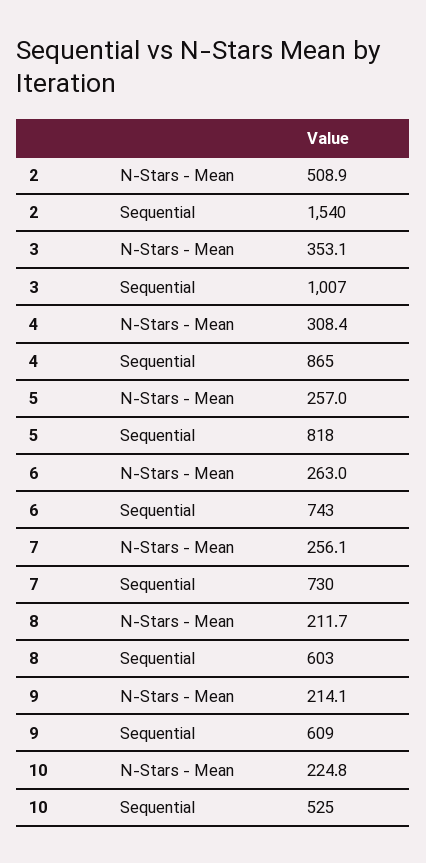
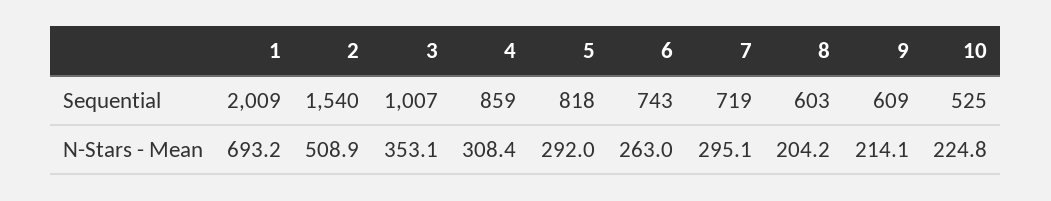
  {
    "2": {
      "N-Stars - Mean": 508.9,
      "Sequential": 1540
    },
    "3": {
      "N-Stars - Mean": 353.1,
      "Sequential": 1007
    },
    "4": {
      "N-Stars - Mean": 308.4,
-     "Sequential": 865
+     "Sequential": 859
    },
    "5": {
-     "N-Stars - Mean": 257,
+     "N-Stars - Mean": 292,
      "Sequential": 818
    },
    "6": {
      "N-Stars - Mean": 263,
      "Sequential": 743
    },
    "7": {
-     "N-Stars - Mean": 256.1,
+     "N-Stars - Mean": 295.1,
-     "Sequential": 730
+     "Sequential": 719
    },
    "8": {
-     "N-Stars - Mean": 211.7,
+     "N-Stars - Mean": 204.2,
      "Sequential": 603
    },
    "9": {
      "N-Stars - Mean": 214.1,
      "Sequential": 609
    },
    "10": {
      "N-Stars - Mean": 224.8,
      "Sequential": 525
-   }
+   },
+   "1": {
+     "Sequential": 2009,
+     "N-Stars - Mean": 693.2
+   }
  }

